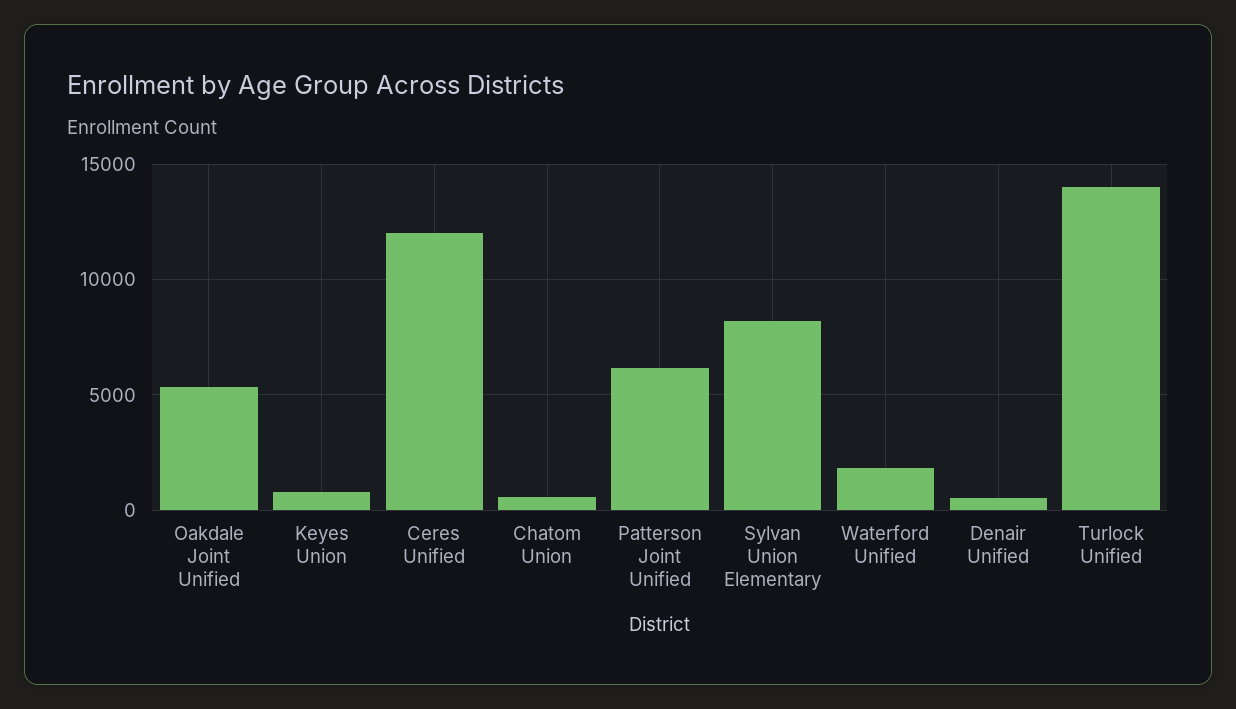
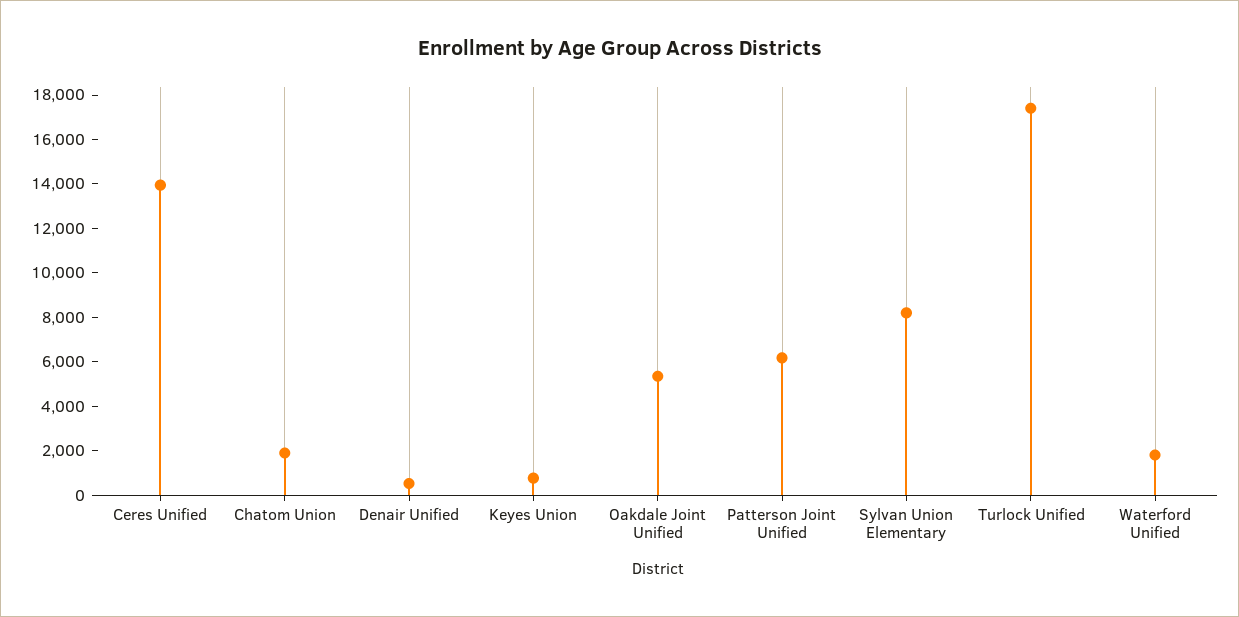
  {
    "Oakdale Joint Unified": 5500,
    "Keyes Union": 1000,
-   "Ceres Unified": 12000,
+   "Ceres Unified": 14000,
-   "Chatom Union": 500,
+   "Chatom Union": 2000,
    "Patterson Joint Unified": 6000,
    "Sylvan Union Elementary": 8000,
    "Waterford Unified": 2000,
    "Denair Unified": 500,
-   "Turlock Unified": 14000
+   "Turlock Unified": 17500
  }

